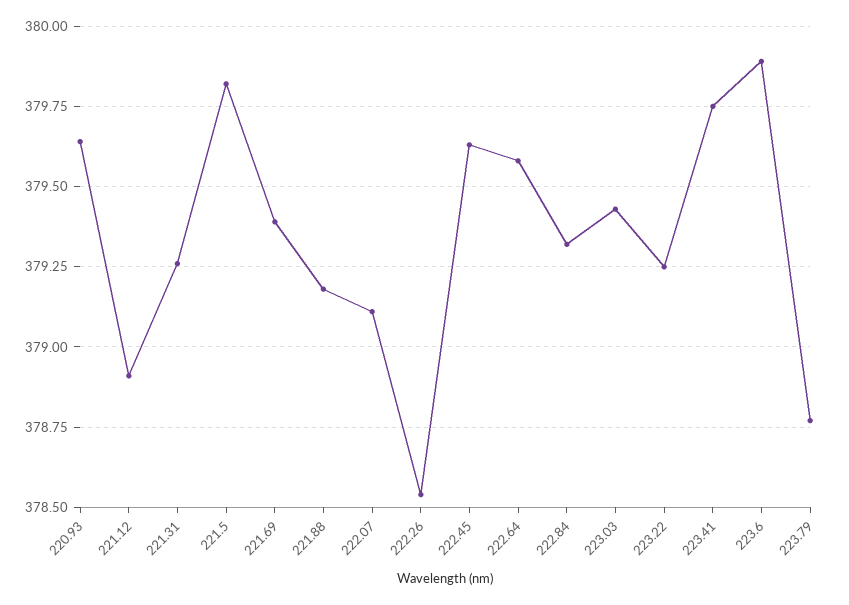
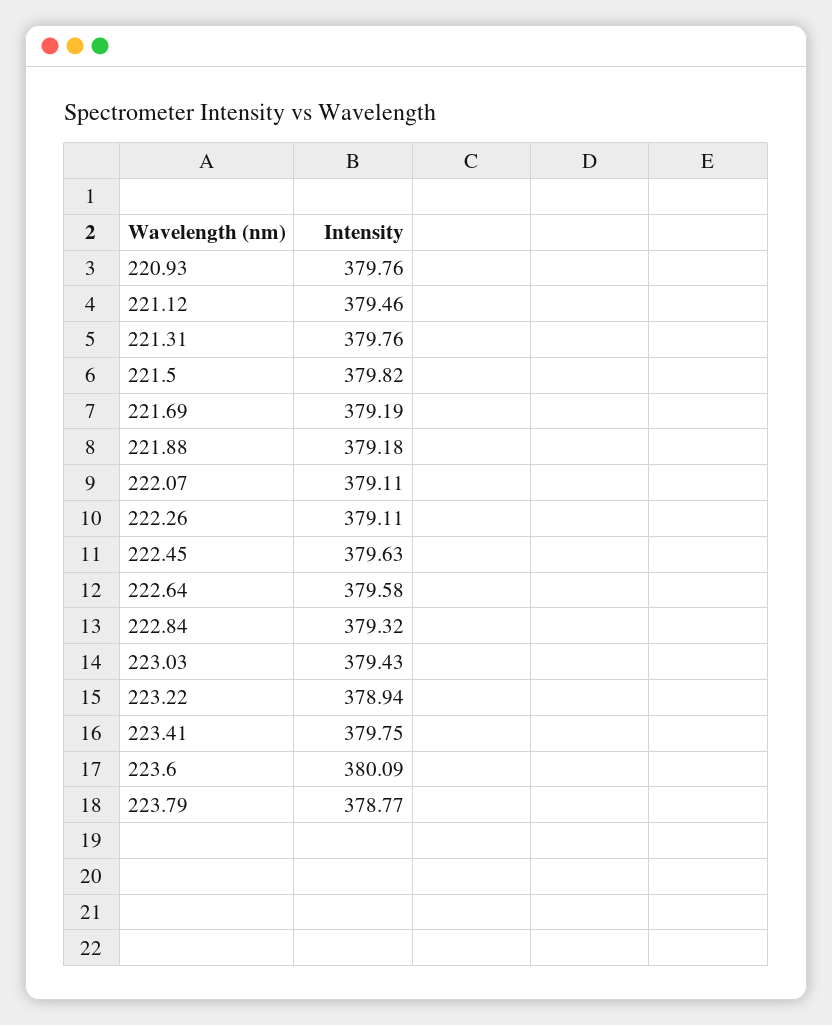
  {
-   "220.93": 379.65,
+   "220.93": 379.76,
-   "221.12": 378.9,
+   "221.12": 379.46,
-   "221.31": 379.25,
+   "221.31": 379.76,
    "221.5": 379.82,
-   "221.69": 379.4,
+   "221.69": 379.19,
    "221.88": 379.18,
    "222.07": 379.11,
-   "222.26": 378.55,
+   "222.26": 379.11,
    "222.45": 379.63,
    "222.64": 379.58,
    "222.84": 379.32,
    "223.03": 379.43,
-   "223.22": 379.25,
+   "223.22": 378.94,
    "223.41": 379.75,
-   "223.6": 379.9,
+   "223.6": 380.09,
    "223.79": 378.77
  }

